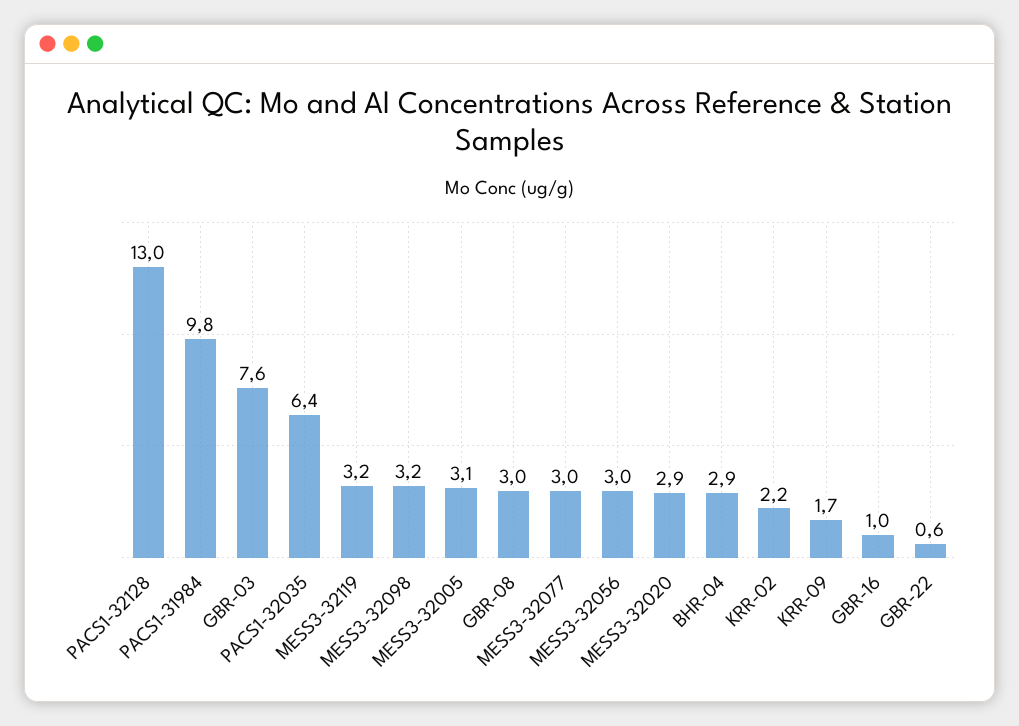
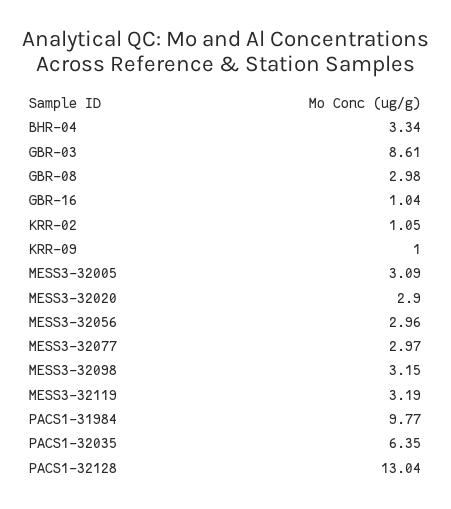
  {
    "PACS1-32128": 13.04,
    "PACS1-31984": 9.77,
-   "GBR-03": 7.6,
+   "GBR-03": 8.61,
    "PACS1-32035": 6.35,
    "MESS3-32119": 3.19,
    "MESS3-32098": 3.15,
    "MESS3-32005": 3.09,
    "GBR-08": 2.98,
    "MESS3-32077": 2.97,
    "MESS3-32056": 2.96,
    "MESS3-32020": 2.9,
-   "BHR-04": 2.9,
+   "BHR-04": 3.34,
-   "KRR-02": 2.2,
+   "KRR-02": 1.05,
-   "KRR-09": 1.7,
+   "KRR-09": 1,
-   "GBR-16": 1.04,
+   "GBR-16": 1.04
-   "GBR-22": 0.6
  }

